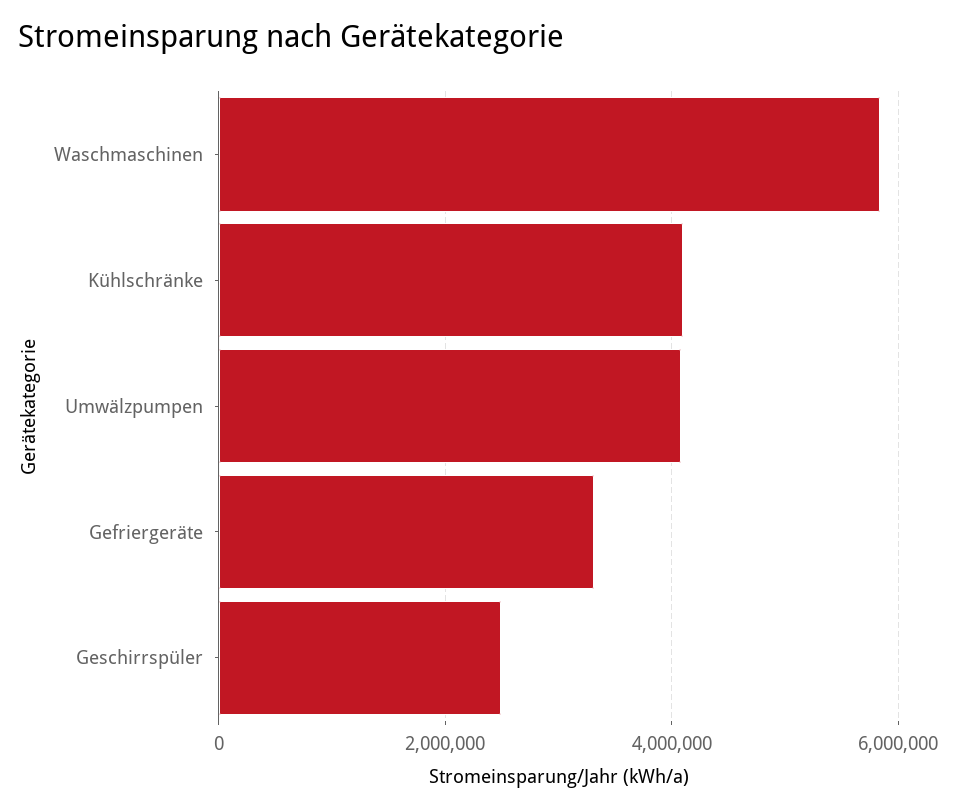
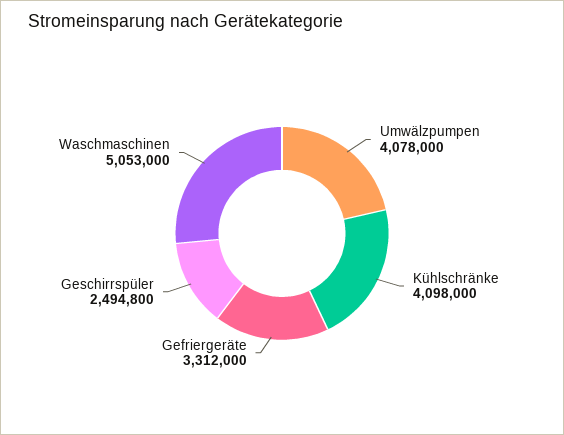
  {
-   "Waschmaschinen": 5800000,
+   "Waschmaschinen": 5053000,
    "Kühlschränke": 4098000,
    "Umwälzpumpen": 4078000,
    "Gefriergeräte": 3312000,
    "Geschirrspüler": 2494800
  }

